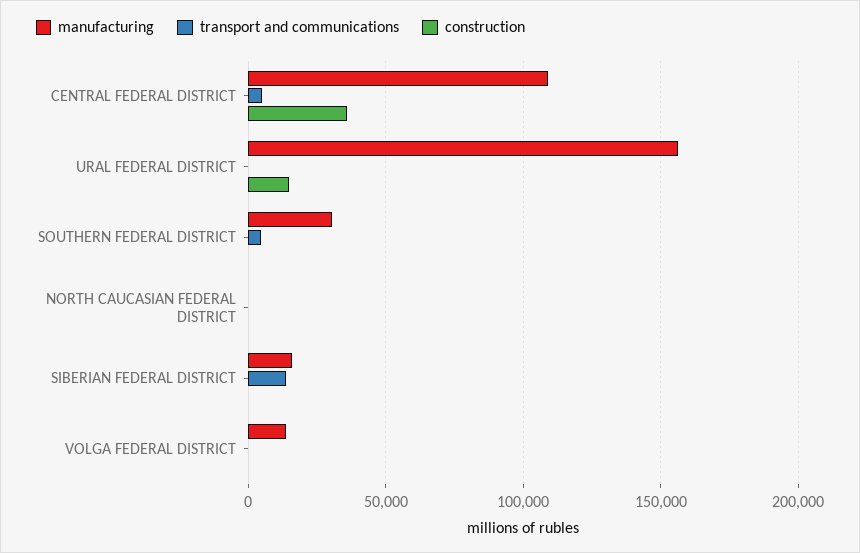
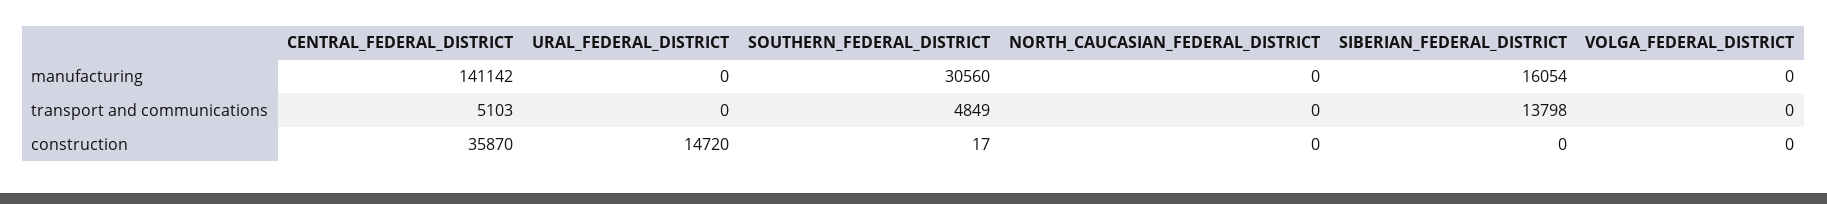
  {
    "manufacturing": {
-     "CENTRAL FEDERAL DISTRICT": 110000,
+     "CENTRAL FEDERAL DISTRICT": 141142,
-     "URAL FEDERAL DISTRICT": 155000,
+     "URAL FEDERAL DISTRICT": 0,
      "SOUTHERN FEDERAL DISTRICT": 30560,
      "NORTH CAUCASIAN FEDERAL DISTRICT": 0,
      "SIBERIAN FEDERAL DISTRICT": 16054,
-     "VOLGA FEDERAL DISTRICT": 15000
+     "VOLGA FEDERAL DISTRICT": 0
    },
    "transport and communications": {
      "CENTRAL FEDERAL DISTRICT": 5103,
      "URAL FEDERAL DISTRICT": 0,
      "SOUTHERN FEDERAL DISTRICT": 4849,
      "NORTH CAUCASIAN FEDERAL DISTRICT": 0,
      "SIBERIAN FEDERAL DISTRICT": 13798,
      "VOLGA FEDERAL DISTRICT": 0
    },
    "construction": {
      "CENTRAL FEDERAL DISTRICT": 35870,
      "URAL FEDERAL DISTRICT": 14720,
      "SOUTHERN FEDERAL DISTRICT": 17,
      "NORTH CAUCASIAN FEDERAL DISTRICT": 0,
      "SIBERIAN FEDERAL DISTRICT": 0,
      "VOLGA FEDERAL DISTRICT": 0
    }
  }

